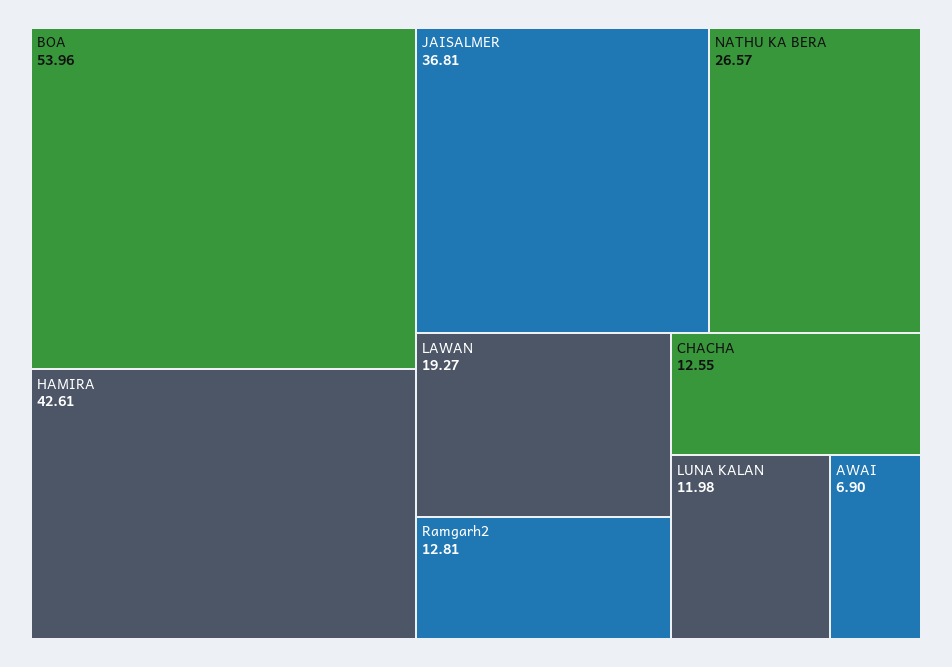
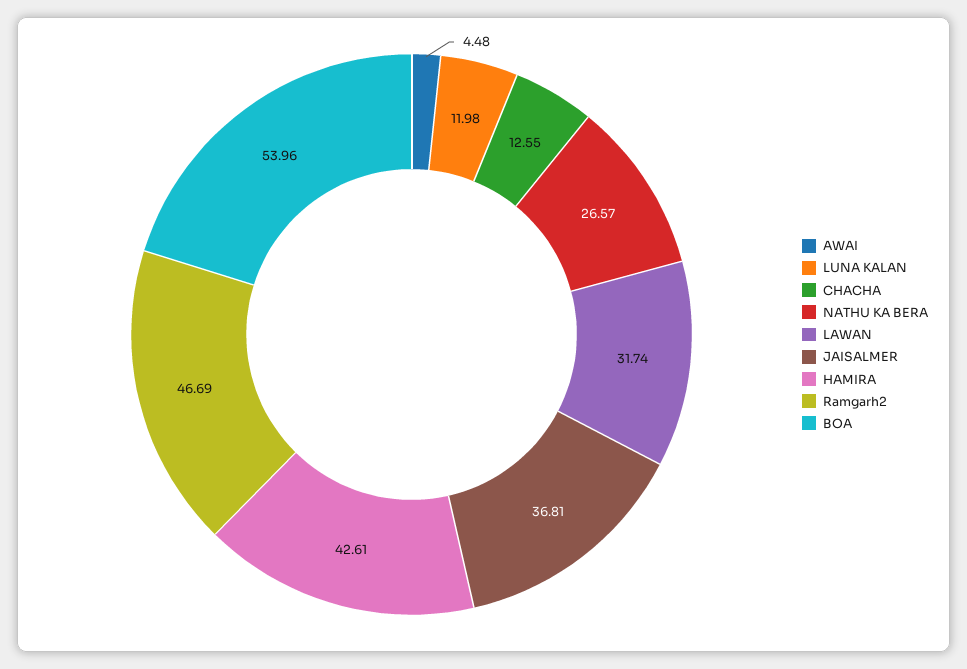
  {
    "BOA": 53.96,
    "HAMIRA": 42.61,
    "JAISALMER": 36.81,
    "NATHU KA BERA": 26.57,
-   "LAWAN": 19.27,
+   "LAWAN": 31.74,
-   "Ramgarh2": 12.81,
+   "Ramgarh2": 46.69,
    "CHACHA": 12.55,
    "LUNA KALAN": 11.98,
-   "AWAI": 6.9
+   "AWAI": 4.48
  }

